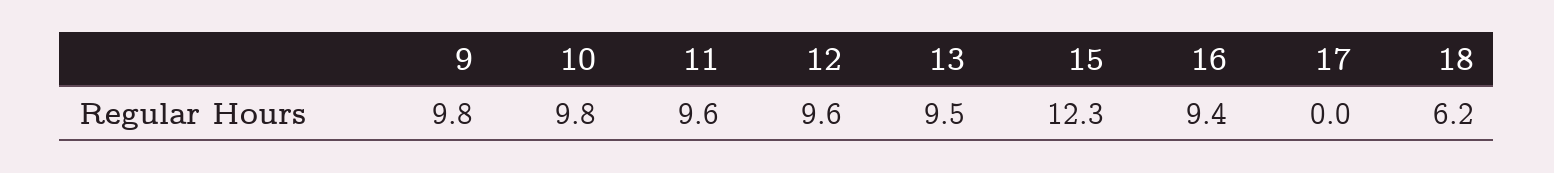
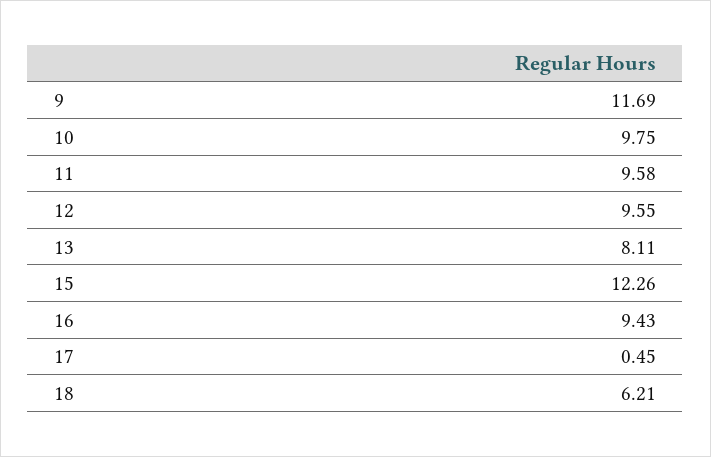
  {
-   "9": 9.8,
+   "9": 11.69,
    "10": 9.75,
    "11": 9.58,
    "12": 9.55,
-   "13": 9.5,
+   "13": 8.11,
    "15": 12.26,
    "16": 9.43,
-   "17": 0,
+   "17": 0.45,
    "18": 6.21
  }

